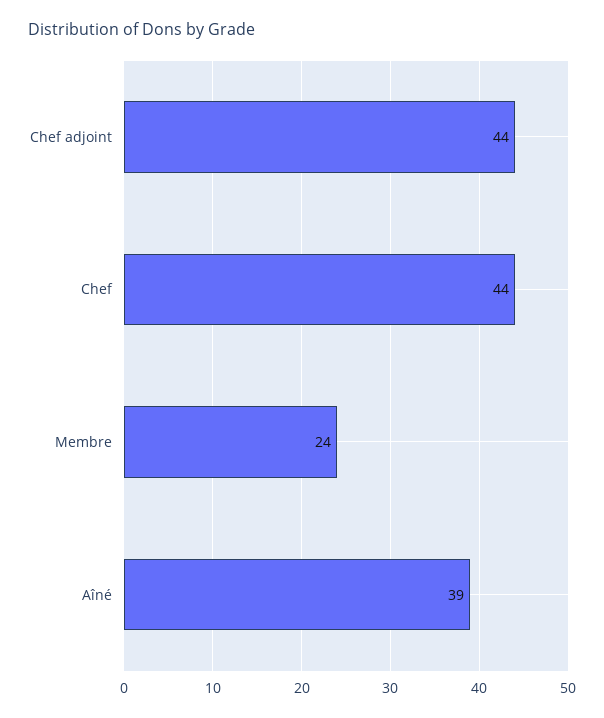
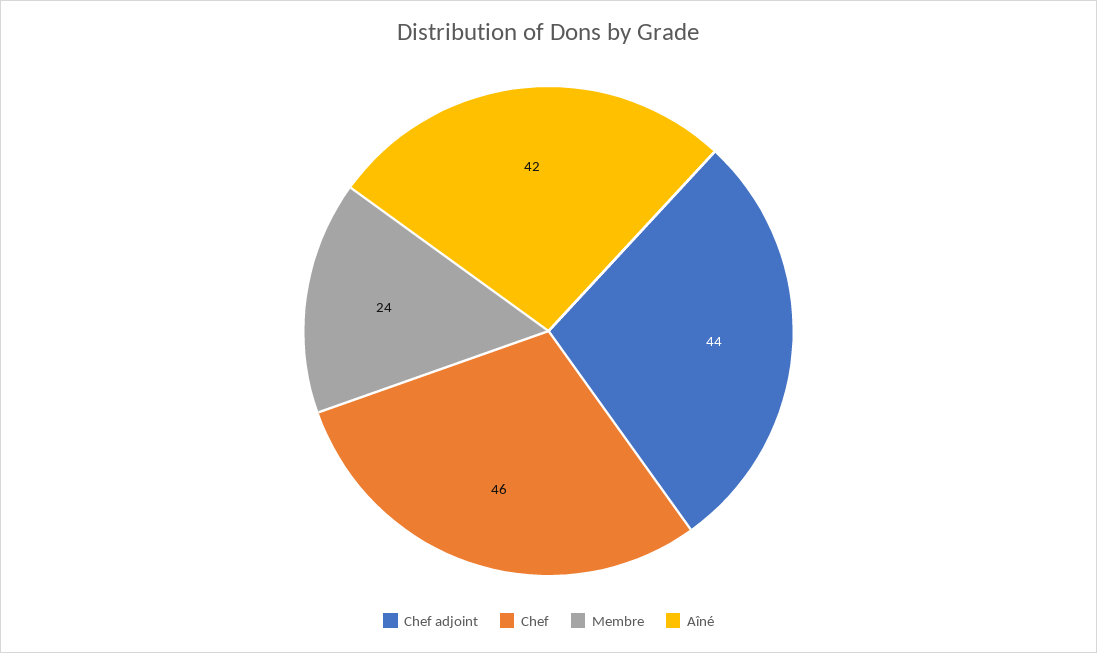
  {
    "Chef adjoint": 44,
-   "Chef": 44,
+   "Chef": 46,
    "Membre": 24,
-   "Aîné": 39
+   "Aîné": 42
  }

